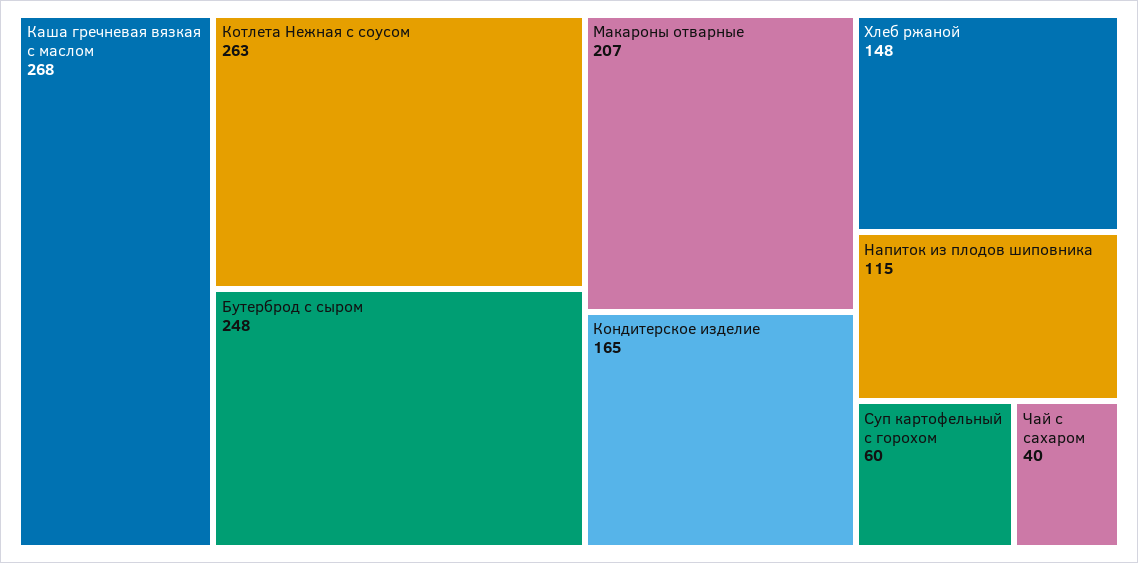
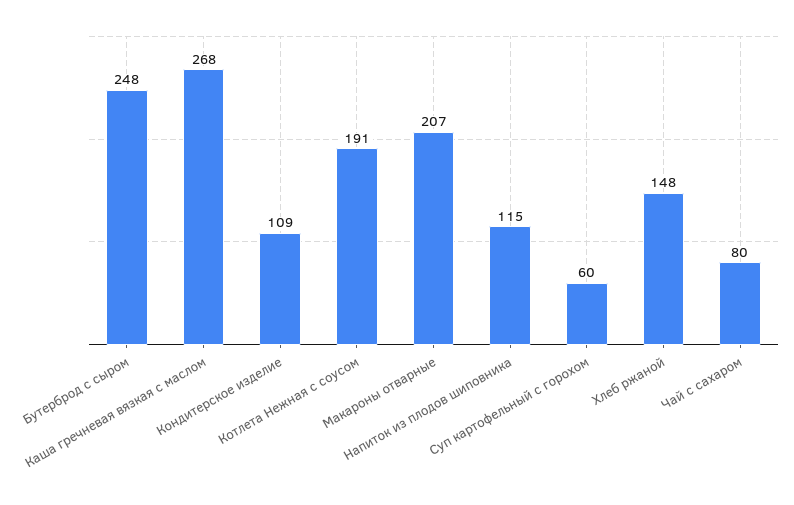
  {
    "Каша гречневая вязкая с маслом": 268,
-   "Котлета Нежная с соусом": 263,
+   "Котлета Нежная с соусом": 191,
    "Бутерброд с сыром": 248,
    "Макароны отварные": 207,
-   "Кондитерское изделие": 165,
+   "Кондитерское изделие": 109,
    "Хлеб ржаной": 148,
    "Напиток из плодов шиповника": 115,
    "Суп картофельный с горохом": 60,
-   "Чай с сахаром": 40
+   "Чай с сахаром": 80
  }

